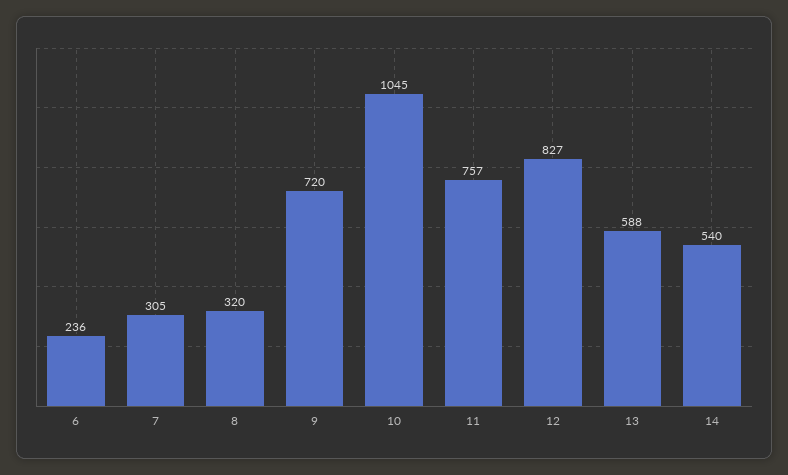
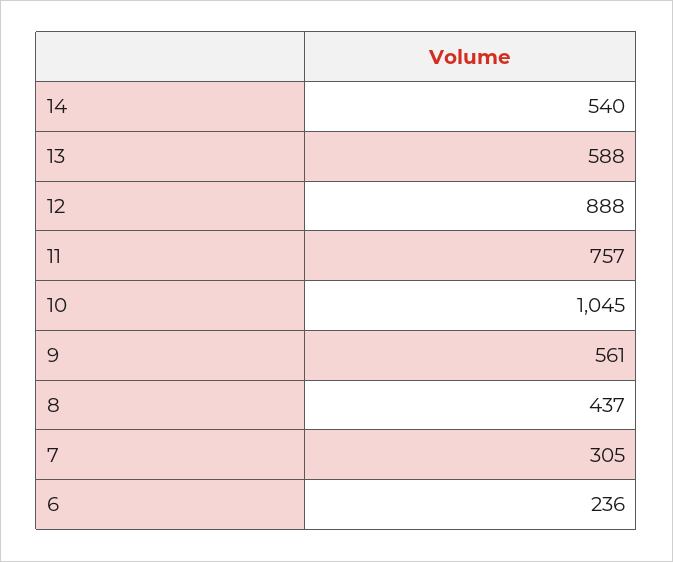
  {
    "6": 236,
    "7": 305,
-   "8": 320,
+   "8": 437,
-   "9": 720,
+   "9": 561,
    "10": 1045,
    "11": 757,
-   "12": 827,
+   "12": 888,
    "13": 588,
    "14": 540
  }

